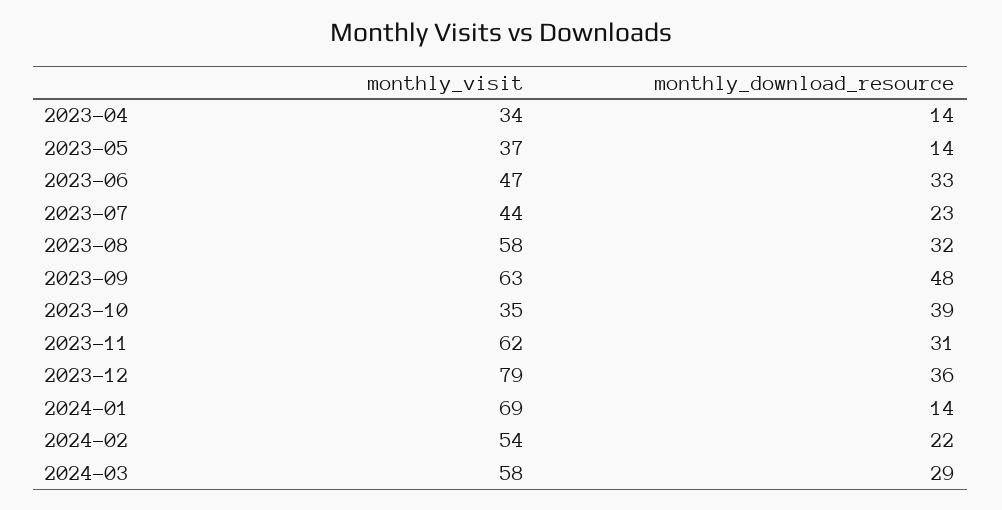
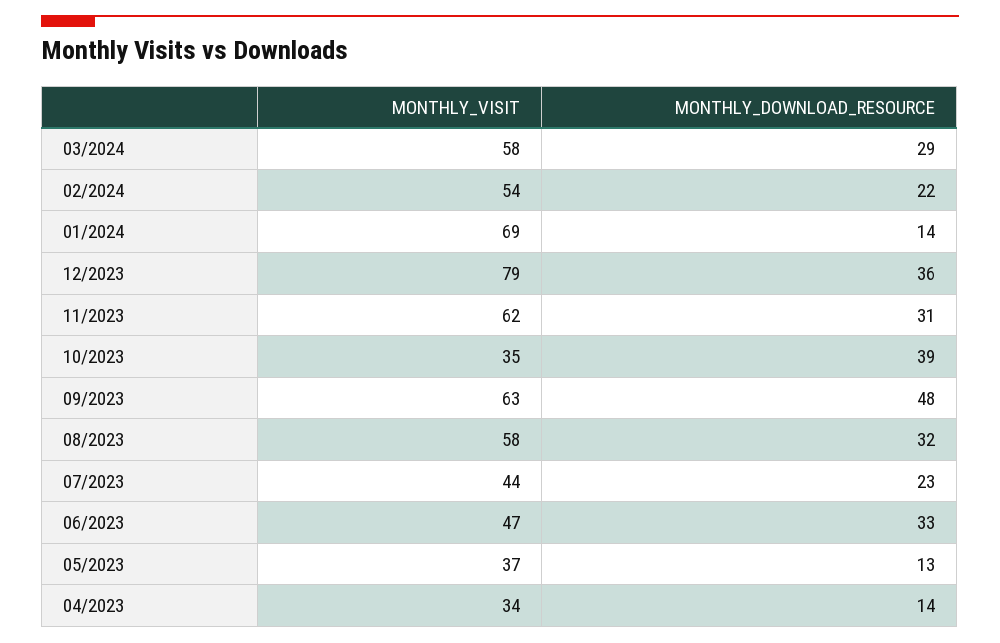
  {
    "monthly_visit": {
      "2023-04": 34,
      "2023-05": 37,
      "2023-06": 47,
      "2023-07": 44,
      "2023-08": 58,
      "2023-09": 63,
      "2023-10": 35,
      "2023-11": 62,
      "2023-12": 79,
      "2024-01": 69,
      "2024-02": 54,
      "2024-03": 58
    },
    "monthly_download_resource": {
      "2023-04": 14,
-     "2023-05": 14,
+     "2023-05": 13,
      "2023-06": 33,
      "2023-07": 23,
      "2023-08": 32,
      "2023-09": 48,
      "2023-10": 39,
      "2023-11": 31,
      "2023-12": 36,
      "2024-01": 14,
      "2024-02": 22,
      "2024-03": 29
    }
  }

